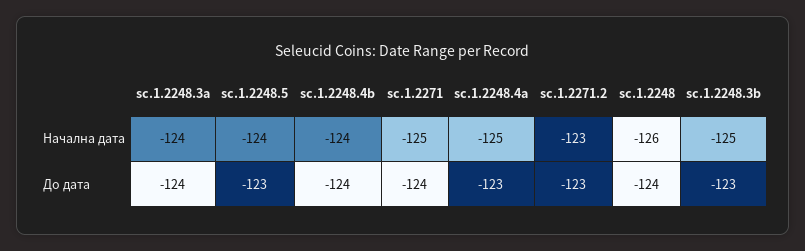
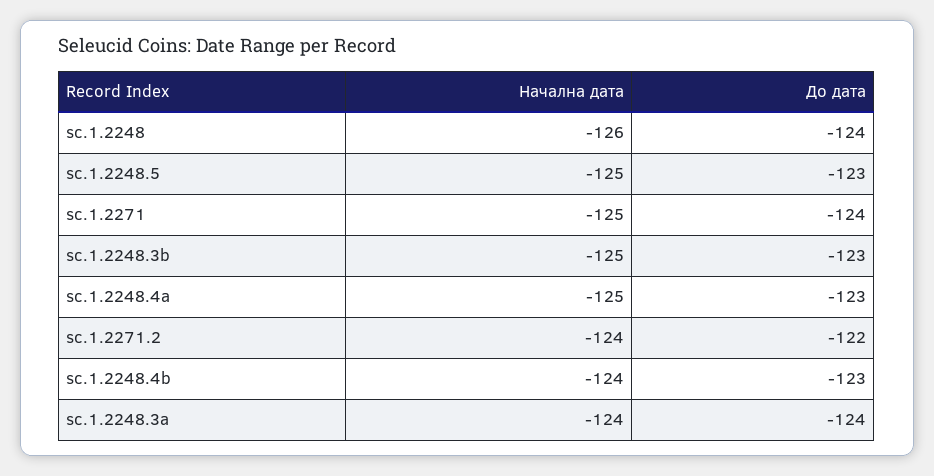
  {
    "sc.1.2248.3a": {
      "Начална дата": -124,
      "До дата": -124
    },
    "sc.1.2248.5": {
-     "Начална дата": -124,
+     "Начална дата": -125,
      "До дата": -123
    },
    "sc.1.2248.4b": {
      "Начална дата": -124,
-     "До дата": -124
+     "До дата": -123
    },
    "sc.1.2271": {
      "Начална дата": -125,
      "До дата": -124
    },
    "sc.1.2248.4a": {
      "Начална дата": -125,
      "До дата": -123
    },
    "sc.1.2271.2": {
-     "Начална дата": -123,
+     "Начална дата": -124,
-     "До дата": -123
+     "До дата": -122
    },
    "sc.1.2248": {
      "Начална дата": -126,
      "До дата": -124
    },
    "sc.1.2248.3b": {
      "Начална дата": -125,
      "До дата": -123
    }
  }

